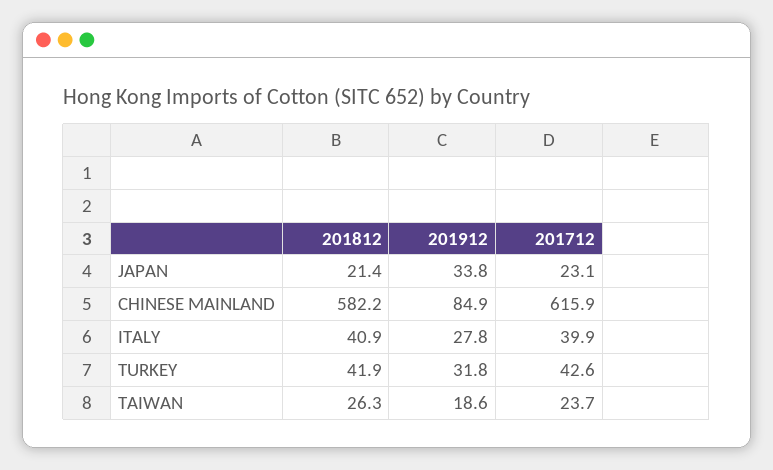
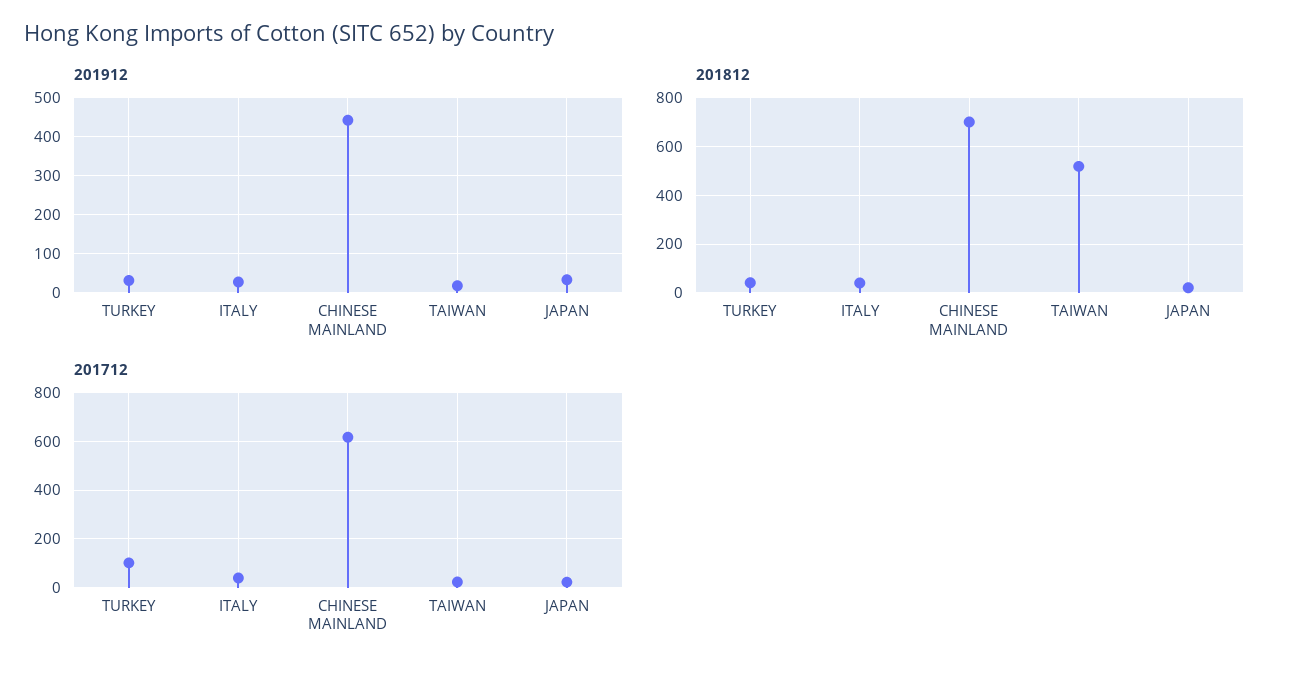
  {
    "201812": {
      "JAPAN": 21.4,
-     "CHINESE MAINLAND": 582.2,
+     "CHINESE MAINLAND": 700,
      "ITALY": 40.9,
      "TURKEY": 41.9,
-     "TAIWAN": 26.3
+     "TAIWAN": 525
    },
    "201912": {
      "JAPAN": 33.8,
-     "CHINESE MAINLAND": 84.9,
+     "CHINESE MAINLAND": 440,
      "ITALY": 27.8,
      "TURKEY": 31.8,
      "TAIWAN": 18.6
    },
    "201712": {
      "JAPAN": 23.1,
      "CHINESE MAINLAND": 615.9,
      "ITALY": 39.9,
-     "TURKEY": 42.6,
+     "TURKEY": 100,
      "TAIWAN": 23.7
    }
  }

